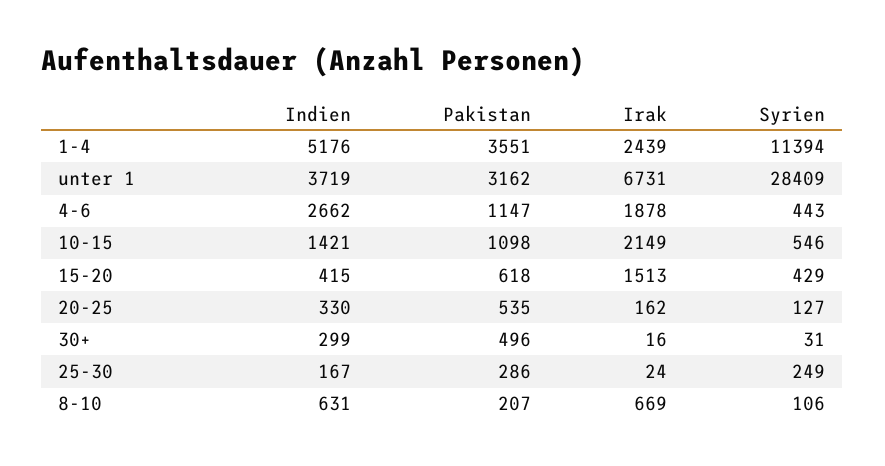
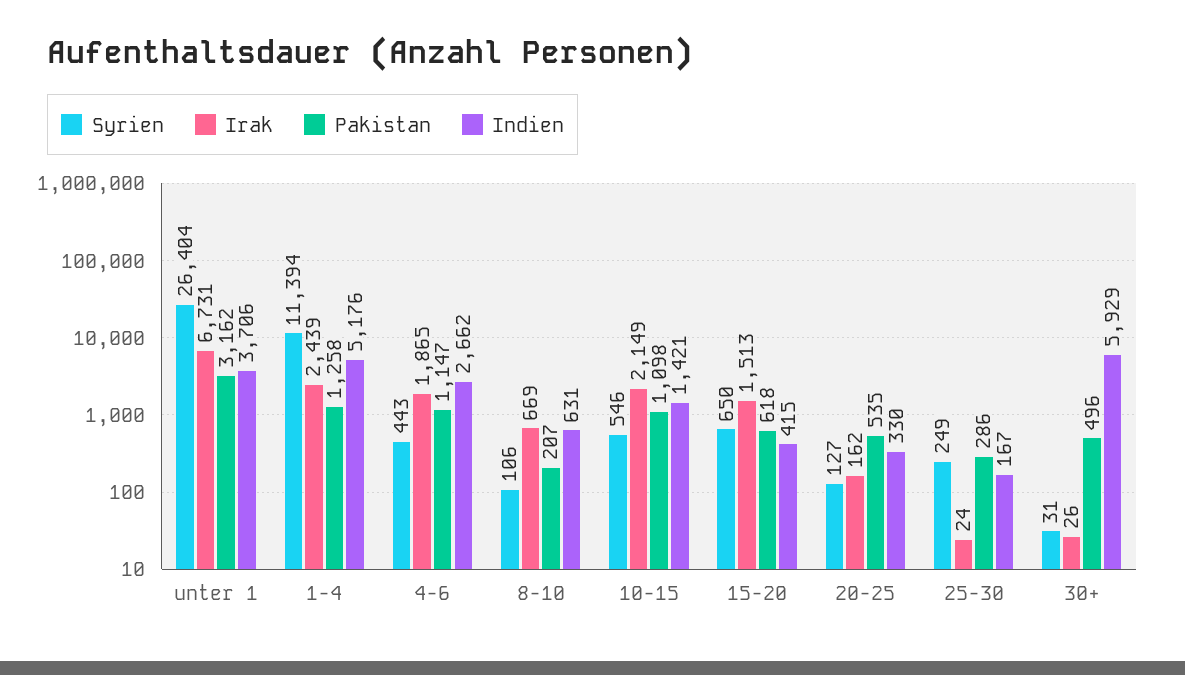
  {
    "Indien": {
      "1-4": 5176,
-     "unter 1": 3719,
+     "unter 1": 3706,
      "4-6": 2662,
      "10-15": 1421,
      "15-20": 415,
      "20-25": 330,
-     "30+": 299,
+     "30+": 5929,
      "25-30": 167,
      "8-10": 631
    },
    "Pakistan": {
-     "1-4": 3551,
+     "1-4": 1258,
      "unter 1": 3162,
      "4-6": 1147,
      "10-15": 1098,
      "15-20": 618,
      "20-25": 535,
      "30+": 496,
      "25-30": 286,
      "8-10": 207
    },
    "Irak": {
      "1-4": 2439,
      "unter 1": 6731,
-     "4-6": 1878,
+     "4-6": 1865,
      "10-15": 2149,
      "15-20": 1513,
      "20-25": 162,
-     "30+": 16,
+     "30+": 26,
      "25-30": 24,
      "8-10": 669
    },
    "Syrien": {
      "1-4": 11394,
-     "unter 1": 28409,
+     "unter 1": 26404,
      "4-6": 443,
      "10-15": 546,
-     "15-20": 429,
+     "15-20": 650,
      "20-25": 127,
      "30+": 31,
      "25-30": 249,
      "8-10": 106
    }
  }

